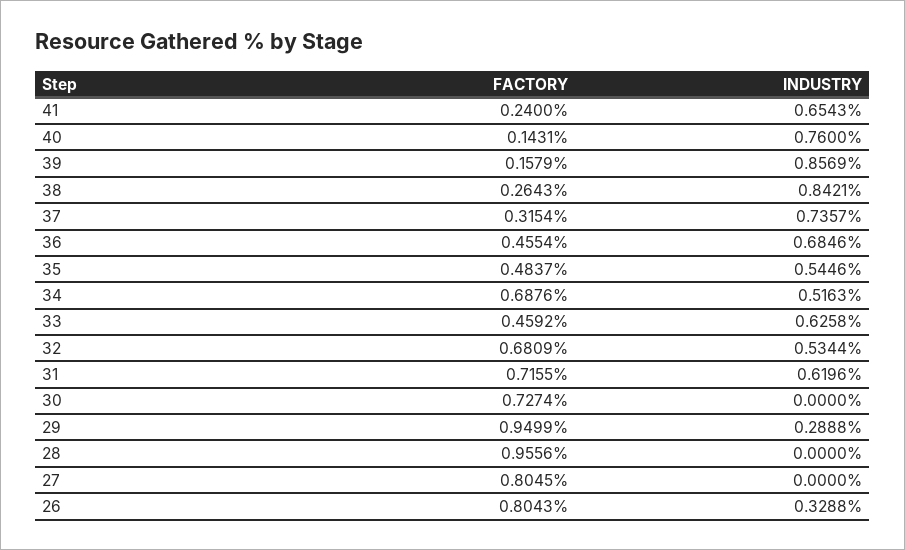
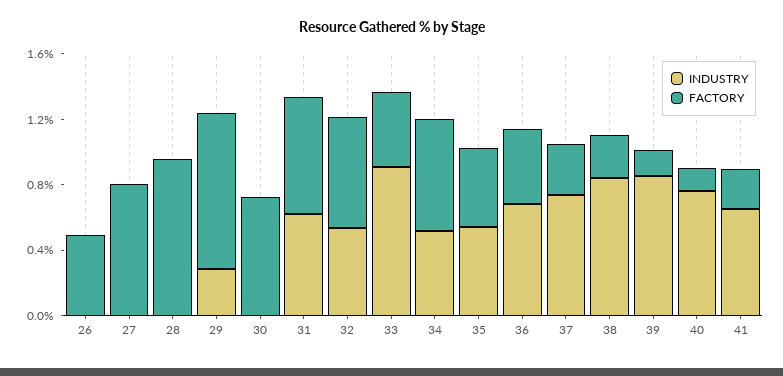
  {
    "FACTORY": {
      "41": 0.24,
      "40": 0.1431,
      "39": 0.1579,
      "38": 0.2643,
      "37": 0.3154,
      "36": 0.4554,
      "35": 0.4837,
      "34": 0.6876,
      "33": 0.4592,
      "32": 0.6809,
      "31": 0.7155,
      "30": 0.7274,
      "29": 0.9499,
      "28": 0.9556,
      "27": 0.8045,
-     "26": 0.8043
+     "26": 0.5
    },
    "INDUSTRY": {
      "41": 0.6543,
      "40": 0.76,
      "39": 0.8569,
      "38": 0.8421,
      "37": 0.7357,
      "36": 0.6846,
      "35": 0.5446,
      "34": 0.5163,
-     "33": 0.6258,
+     "33": 0.9,
      "32": 0.5344,
      "31": 0.6196,
      "30": 0,
      "29": 0.2888,
      "28": 0,
      "27": 0,
-     "26": 0.3288
+     "26": 0
    }
  }

